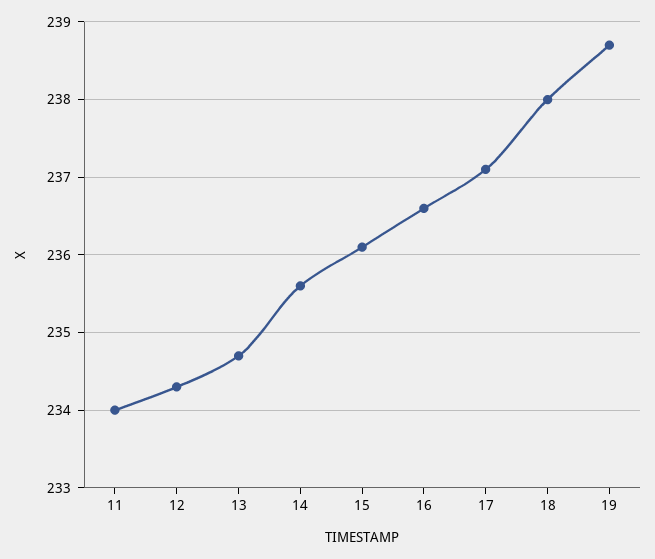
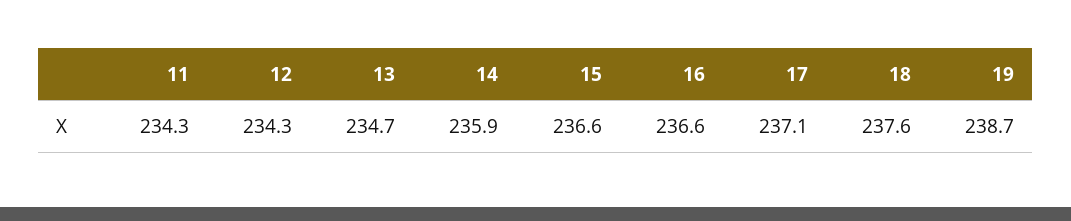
  {
-   "11": 234,
+   "11": 234.3,
    "12": 234.3,
    "13": 234.7,
-   "14": 235.6,
+   "14": 235.9,
-   "15": 236.1,
+   "15": 236.6,
    "16": 236.6,
    "17": 237.1,
-   "18": 238,
+   "18": 237.6,
    "19": 238.7
  }

